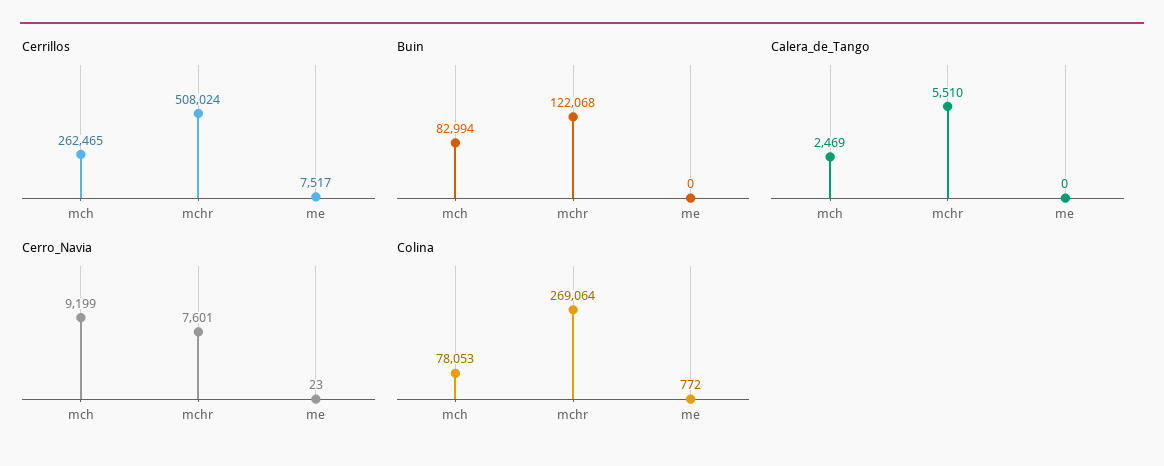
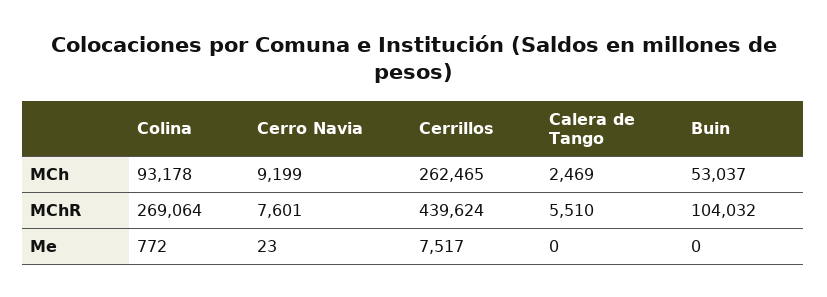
  {
    "Cerrillos": {
      "mch": 262465,
-     "mchr": 508024,
+     "mchr": 439624,
      "me": 7517
    },
    "Buin": {
-     "mch": 82994,
+     "mch": 53037,
-     "mchr": 122068,
+     "mchr": 104032,
      "me": 0
    },
    "Calera_de_Tango": {
      "mch": 2469,
      "mchr": 5510,
      "me": 0
    },
    "Cerro_Navia": {
      "mch": 9199,
      "mchr": 7601,
      "me": 23
    },
    "Colina": {
-     "mch": 78053,
+     "mch": 93178,
      "mchr": 269064,
      "me": 772
    }
  }

